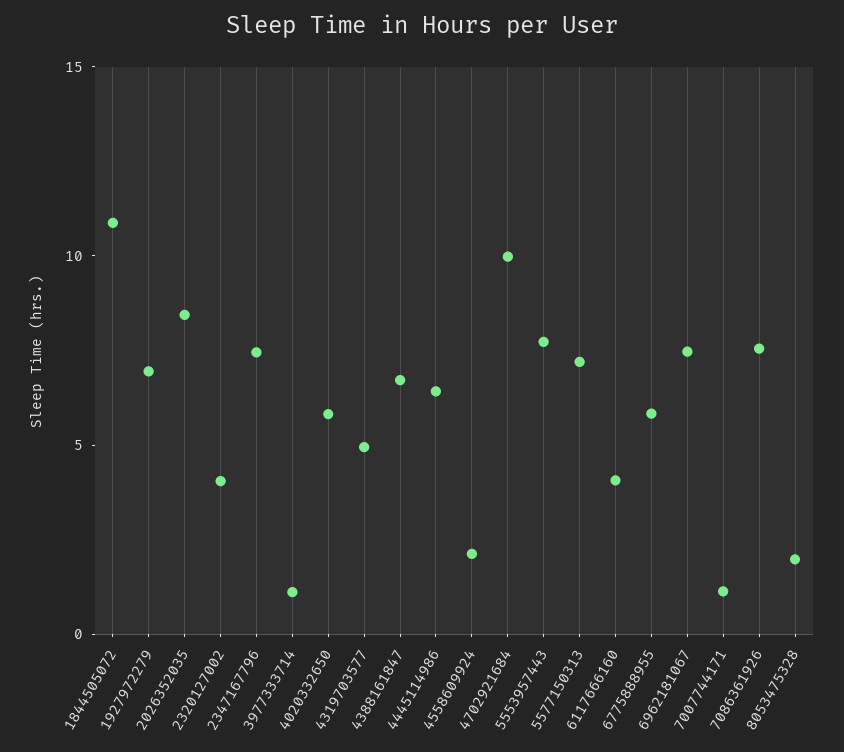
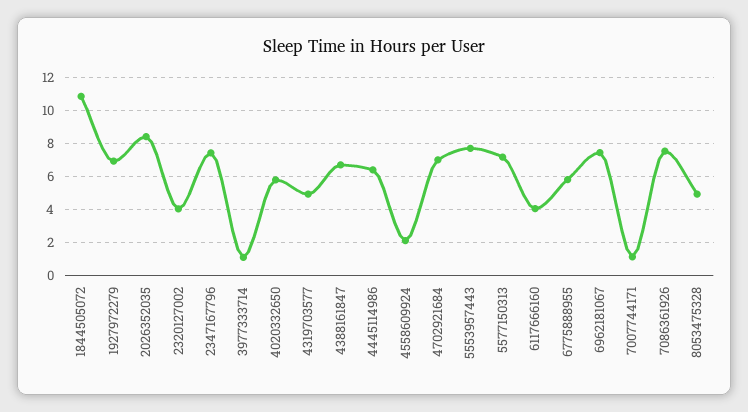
  {
    "1844505072": 11,
    "1927972279": 7,
    "2026352035": 8.5,
    "2320127002": 4,
    "2347167796": 7.5,
    "3977333714": 1,
    "4020332650": 6,
    "4319703577": 5,
    "4388161847": 6.5,
    "4445114986": 6.5,
    "4558609924": 2,
-   "4702921684": 10,
+   "4702921684": 7,
    "5553957443": 7.5,
    "5577150313": 7,
    "6117666160": 4,
    "6775888955": 6,
    "6962181067": 7.5,
    "7007744171": 1,
    "7086361926": 7.5,
-   "8053475328": 2
+   "8053475328": 5
  }

